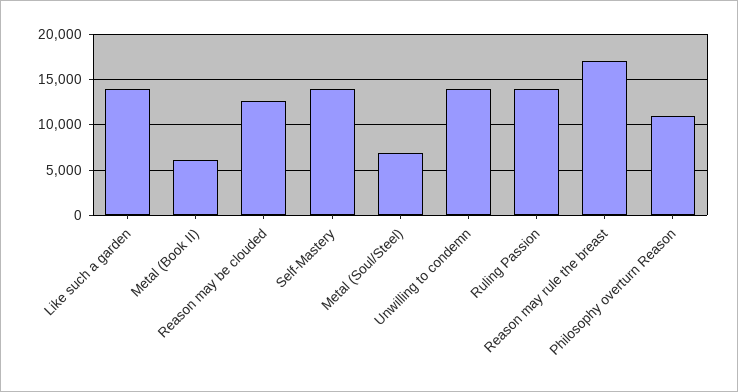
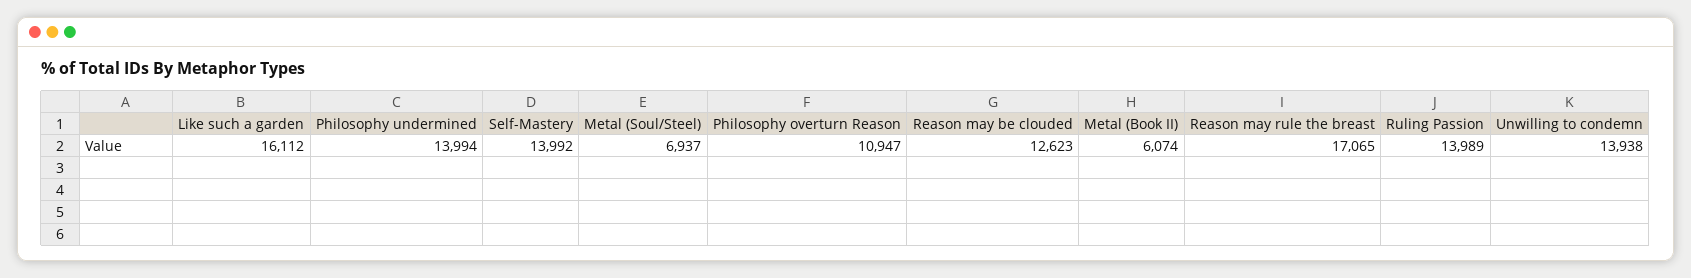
  {
-   "Like such a garden": 14000,
+   "Like such a garden": 16112,
    "Metal (Book II)": 6074,
    "Reason may be clouded": 12623,
    "Self-Mastery": 13992,
    "Metal (Soul/Steel)": 6937,
    "Unwilling to condemn": 13938,
    "Ruling Passion": 13989,
    "Reason may rule the breast": 17065,
-   "Philosophy overturn Reason": 10947
+   "Philosophy overturn Reason": 10947,
+   "Philosophy undermined": 13994
  }

